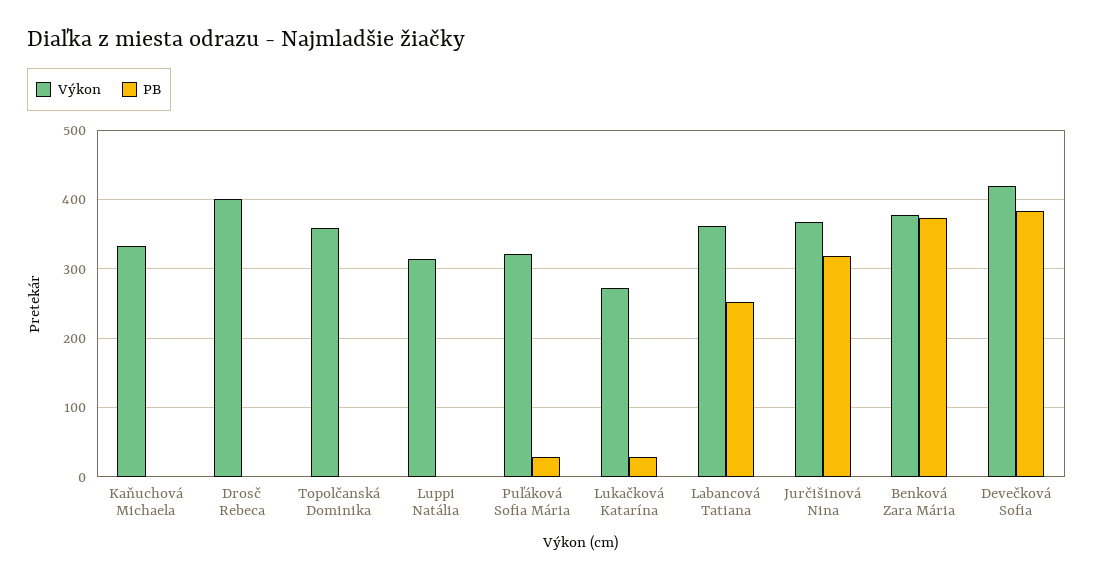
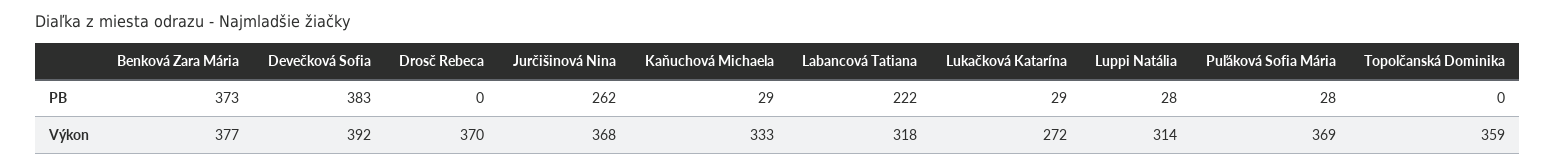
  {
    "Výkon": {
      "Kaňuchová Michaela": 333,
-     "Drosč Rebeca": 400,
+     "Drosč Rebeca": 370,
      "Topolčanská Dominika": 359,
      "Luppi Natália": 314,
-     "Puľáková Sofia Mária": 320,
+     "Puľáková Sofia Mária": 369,
      "Lukačková Katarína": 272,
-     "Labancová Tatiana": 360,
+     "Labancová Tatiana": 318,
      "Jurčišinová Nina": 368,
      "Benková Zara Mária": 377,
-     "Devečková Sofia": 420
+     "Devečková Sofia": 392
    },
    "PB": {
-     "Kaňuchová Michaela": 0,
+     "Kaňuchová Michaela": 29,
      "Drosč Rebeca": 0,
      "Topolčanská Dominika": 0,
-     "Luppi Natália": 0,
+     "Luppi Natália": 28,
      "Puľáková Sofia Mária": 28,
      "Lukačková Katarína": 29,
-     "Labancová Tatiana": 250,
+     "Labancová Tatiana": 222,
-     "Jurčišinová Nina": 320,
+     "Jurčišinová Nina": 262,
      "Benková Zara Mária": 373,
      "Devečková Sofia": 383
    }
  }

